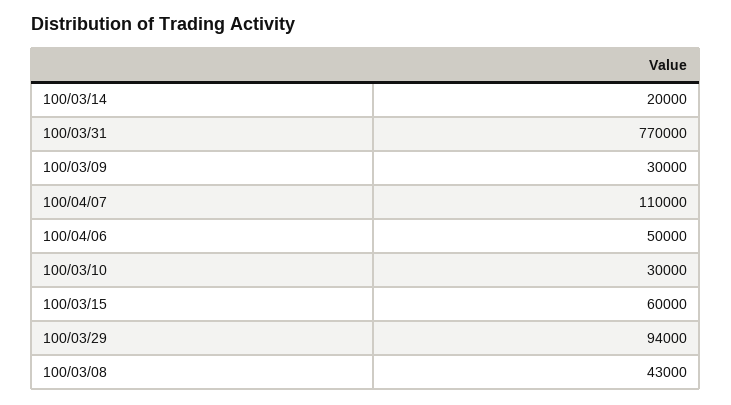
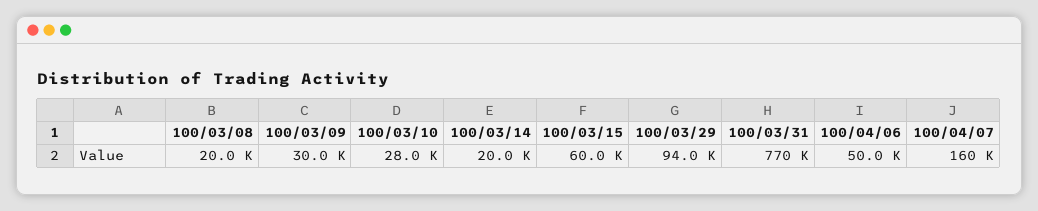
  {
    "100/03/14": 20000,
    "100/03/31": 770000,
    "100/03/09": 30000,
-   "100/04/07": 110000,
+   "100/04/07": 160000,
    "100/04/06": 50000,
-   "100/03/10": 30000,
+   "100/03/10": 28000,
    "100/03/15": 60000,
    "100/03/29": 94000,
-   "100/03/08": 43000
+   "100/03/08": 20000
  }

